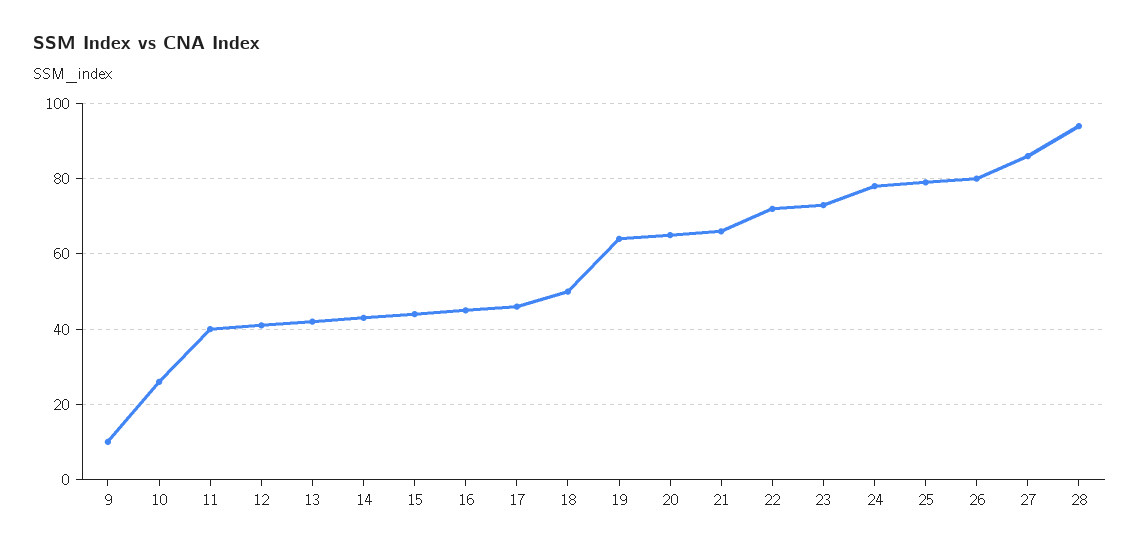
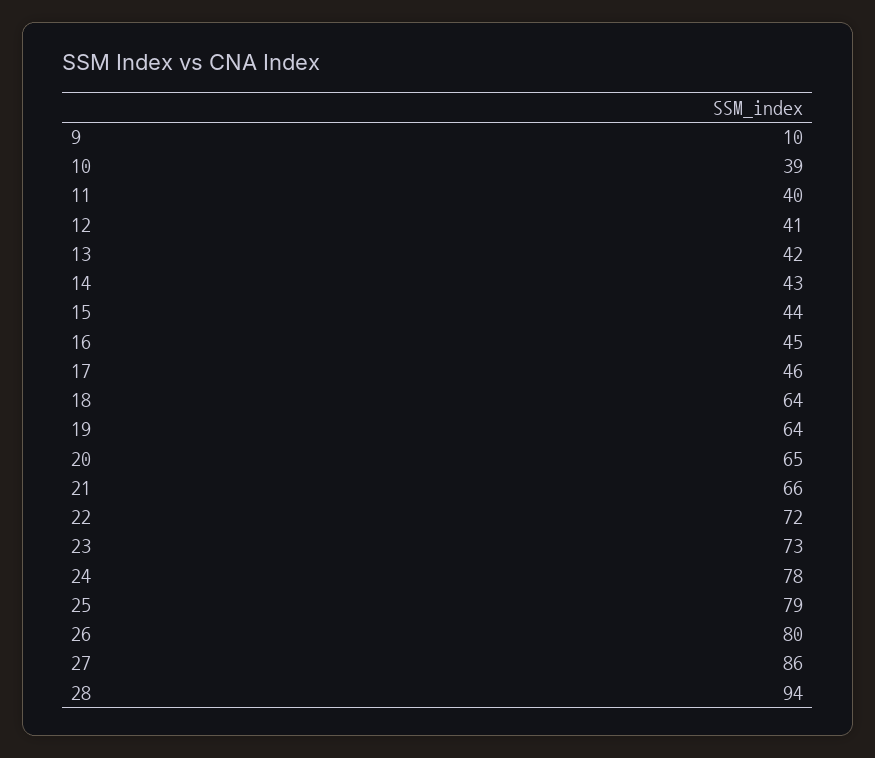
  {
    "9": 10,
-   "10": 25,
+   "10": 39,
    "11": 40,
    "12": 41,
    "13": 42,
    "14": 43,
    "15": 44,
    "16": 45,
    "17": 46,
-   "18": 50,
+   "18": 64,
    "19": 64,
    "20": 65,
    "21": 66,
    "22": 72,
    "23": 73,
    "24": 78,
    "25": 79,
    "26": 80,
    "27": 86,
    "28": 94
  }

